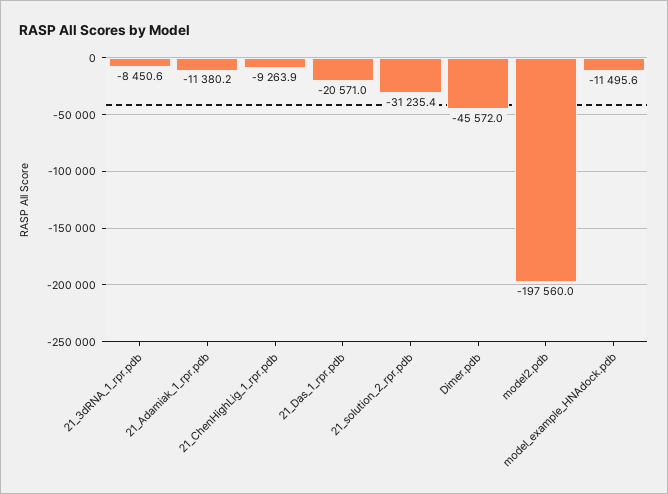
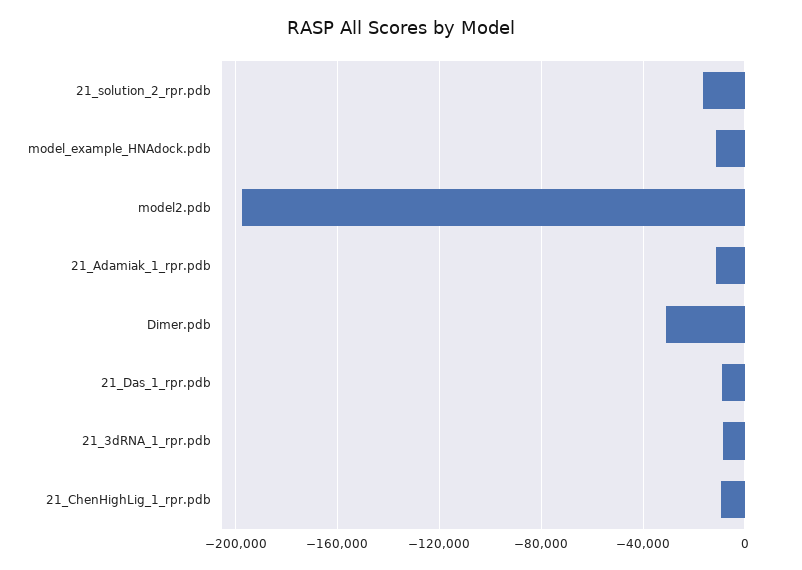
  {
    "21_3dRNA_1_rpr.pdb": -8450.6,
    "21_Adamiak_1_rpr.pdb": -11380.2,
    "21_ChenHighLig_1_rpr.pdb": -9263.9,
-   "21_Das_1_rpr.pdb": -20571,
+   "21_Das_1_rpr.pdb": -10000,
-   "21_solution_2_rpr.pdb": -31235.4,
+   "21_solution_2_rpr.pdb": -15000,
-   "Dimer.pdb": -45572,
+   "Dimer.pdb": -30000,
    "model2.pdb": -197560,
    "model_example_HNAdock.pdb": -11495.6
  }

